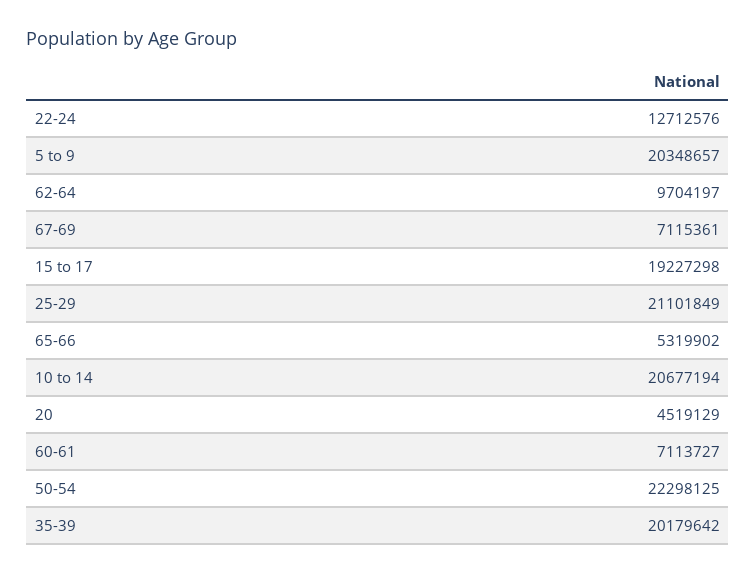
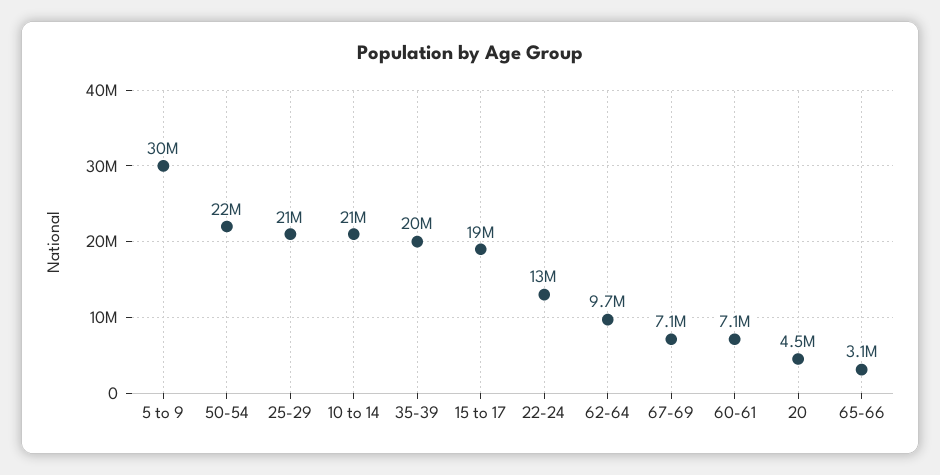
  {
    "22-24": 12712576,
-   "5 to 9": 20348657,
+   "5 to 9": 30000000,
    "62-64": 9704197,
    "67-69": 7115361,
    "15 to 17": 19227298,
    "25-29": 21101849,
-   "65-66": 5319902,
+   "65-66": 3100000,
    "10 to 14": 20677194,
    "20": 4519129,
    "60-61": 7113727,
    "50-54": 22298125,
    "35-39": 20179642
  }

